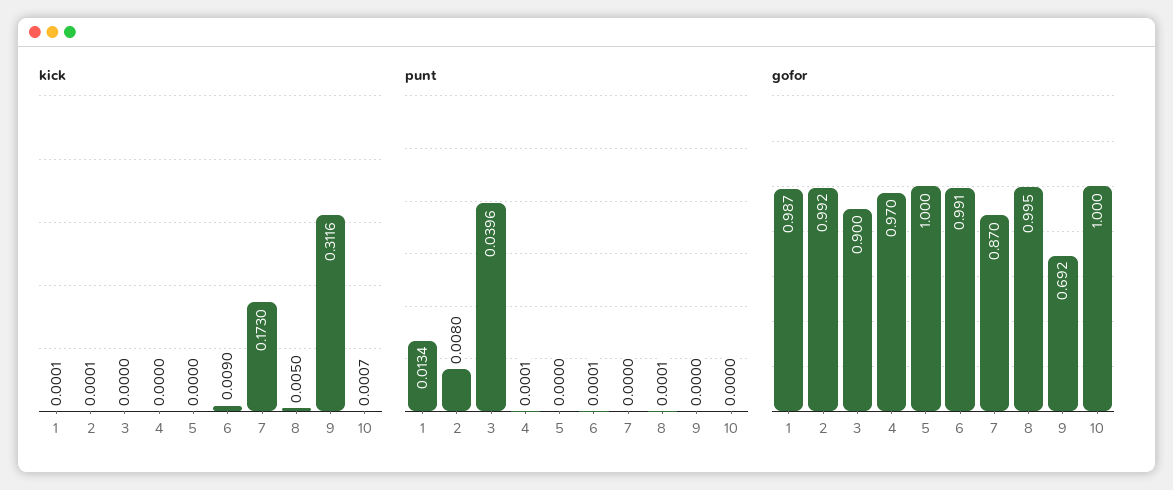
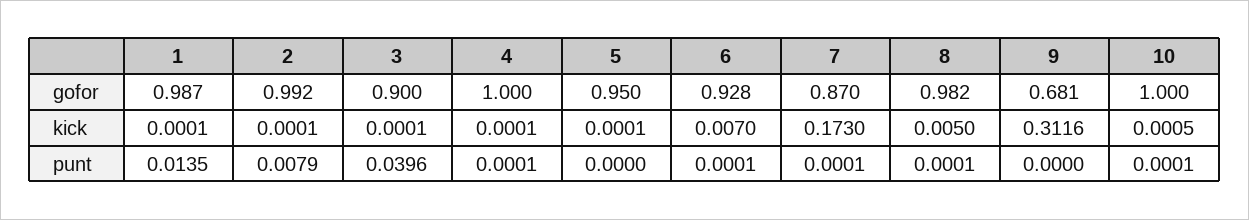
  {
    "kick": {
      "1": 0.0001,
      "2": 0.0001,
-     "3": 0,
+     "3": 0.0001,
-     "4": 0,
+     "4": 0.0001,
-     "5": 0,
+     "5": 0.0001,
-     "6": 0.009,
+     "6": 0.007,
      "7": 0.173,
      "8": 0.005,
      "9": 0.3116,
-     "10": 0.0007
+     "10": 0.0005
    },
    "punt": {
-     "1": 0.0134,
+     "1": 0.0135,
-     "2": 0.008,
+     "2": 0.0079,
      "3": 0.0396,
      "4": 0.0001,
      "5": 0,
      "6": 0.0001,
-     "7": 0,
+     "7": 0.0001,
      "8": 0.0001,
      "9": 0,
-     "10": 0
+     "10": 0.0001
    },
    "gofor": {
      "1": 0.987,
      "2": 0.992,
      "3": 0.9,
-     "4": 0.97,
+     "4": 1,
-     "5": 1,
+     "5": 0.95,
-     "6": 0.991,
+     "6": 0.928,
      "7": 0.87,
-     "8": 0.995,
+     "8": 0.982,
-     "9": 0.692,
+     "9": 0.681,
      "10": 1
    }
  }

